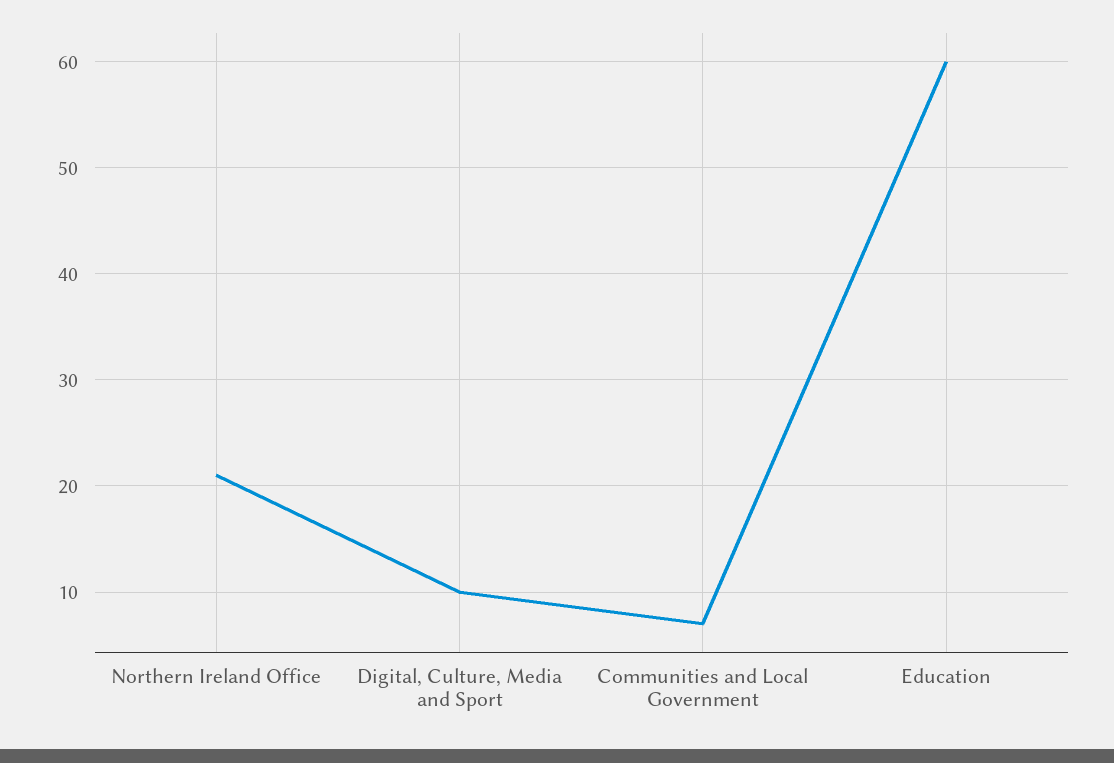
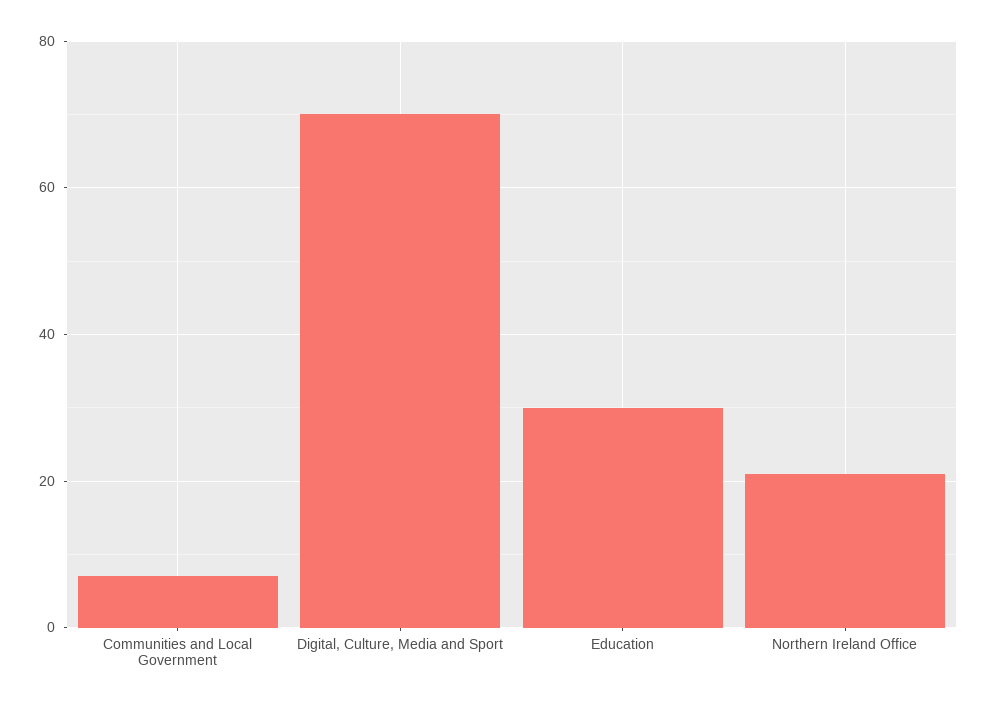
  {
    "Northern Ireland Office": 21,
-   "Digital, Culture, Media and Sport": 10,
+   "Digital, Culture, Media and Sport": 70,
    "Communities and Local Government": 7,
-   "Education": 60
+   "Education": 30
  }

